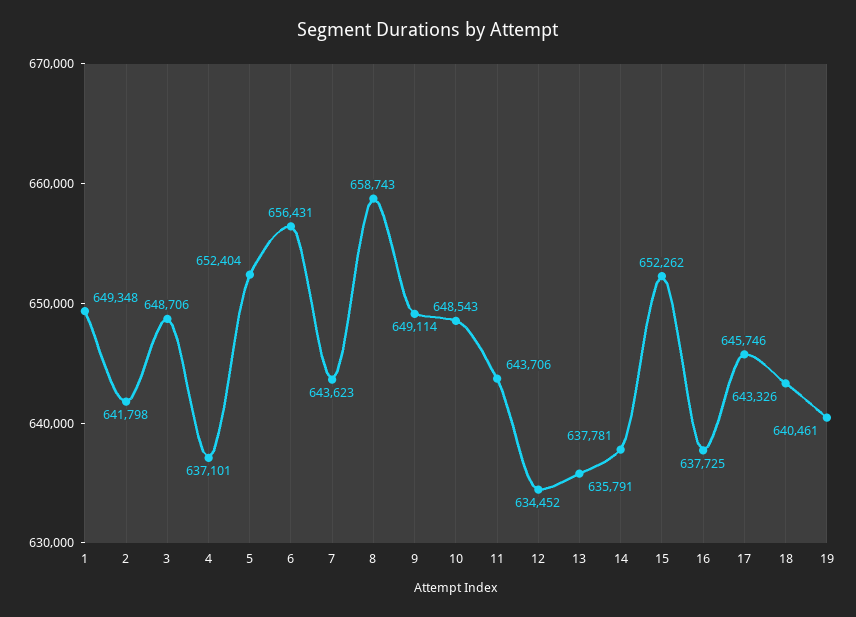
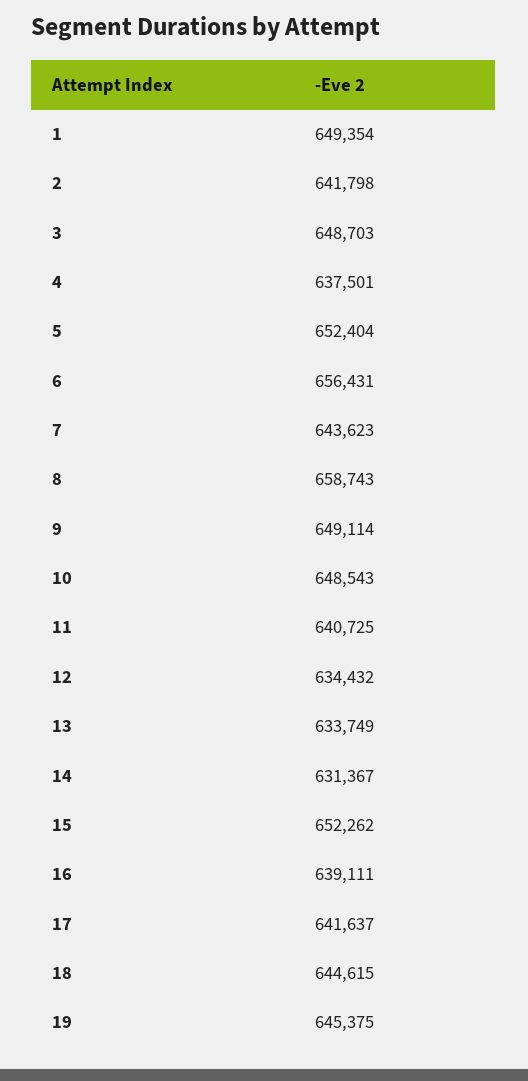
  {
-   "1": 649348,
+   "1": 649354,
    "2": 641798,
-   "3": 648706,
+   "3": 648703,
-   "4": 637101,
+   "4": 637501,
    "5": 652404,
    "6": 656431,
    "7": 643623,
    "8": 658743,
    "9": 649114,
    "10": 648543,
-   "11": 643706,
+   "11": 640725,
-   "12": 634452,
+   "12": 634432,
-   "13": 635791,
+   "13": 633749,
-   "14": 637781,
+   "14": 631367,
    "15": 652262,
-   "16": 637725,
+   "16": 639111,
-   "17": 645746,
+   "17": 641637,
-   "18": 643326,
+   "18": 644615,
-   "19": 640461
+   "19": 645375
  }

